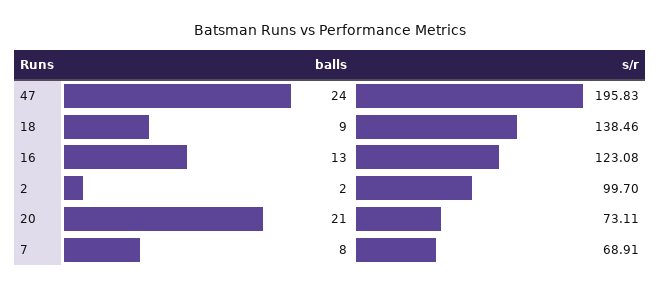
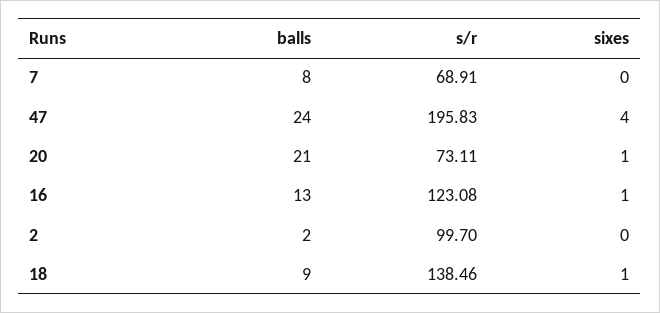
  {
    "balls": {
      "47": 24,
      "18": 9,
      "16": 13,
      "2": 2,
      "20": 21,
      "7": 8
    },
    "s/r": {
      "47": 195.83,
      "18": 138.46,
      "16": 123.08,
      "2": 99.7,
      "20": 73.11,
      "7": 68.91
-   }
+   },
+   "sixes": {
+     "7": 0,
+     "47": 4,
+     "20": 1,
+     "16": 1,
+     "2": 0,
+     "18": 1
+   }
  }

